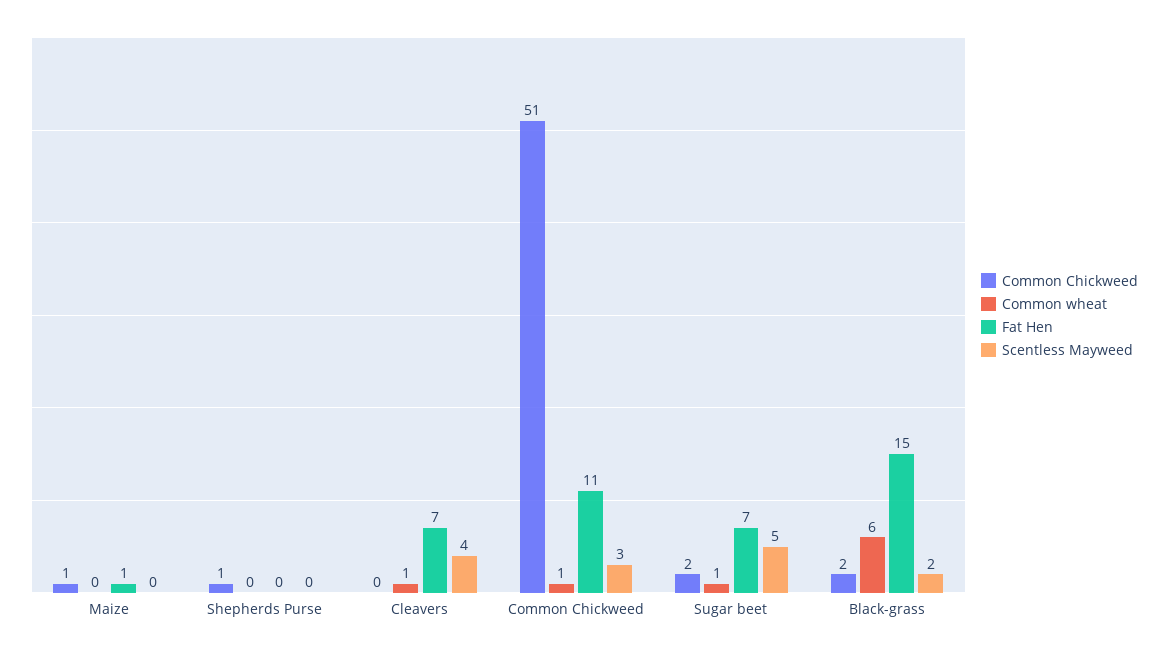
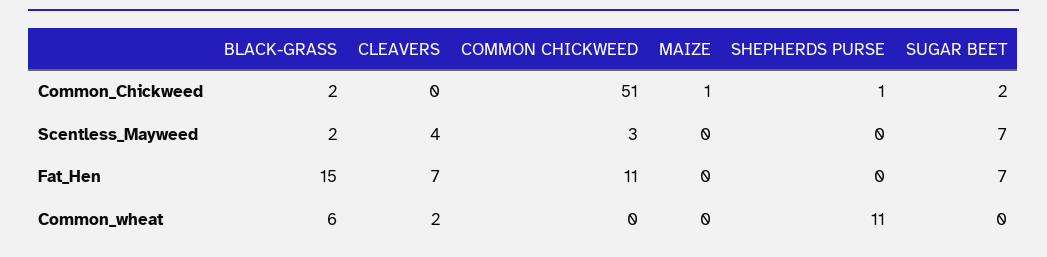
  {
    "Common Chickweed": {
      "Maize": 1,
      "Shepherds Purse": 1,
      "Cleavers": 0,
      "Common Chickweed": 51,
      "Sugar beet": 2,
      "Black-grass": 2
    },
    "Common wheat": {
      "Maize": 0,
-     "Shepherds Purse": 0,
+     "Shepherds Purse": 11,
-     "Cleavers": 1,
+     "Cleavers": 2,
-     "Common Chickweed": 1,
+     "Common Chickweed": 0,
-     "Sugar beet": 1,
+     "Sugar beet": 0,
      "Black-grass": 6
    },
    "Fat Hen": {
-     "Maize": 1,
+     "Maize": 0,
      "Shepherds Purse": 0,
      "Cleavers": 7,
      "Common Chickweed": 11,
      "Sugar beet": 7,
      "Black-grass": 15
    },
    "Scentless Mayweed": {
      "Maize": 0,
      "Shepherds Purse": 0,
      "Cleavers": 4,
      "Common Chickweed": 3,
-     "Sugar beet": 5,
+     "Sugar beet": 7,
      "Black-grass": 2
    }
  }

